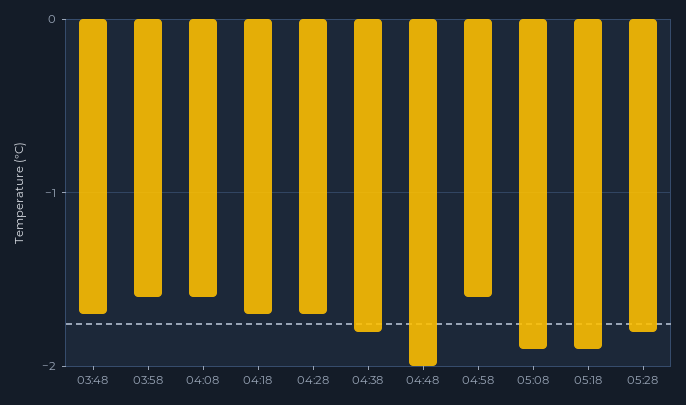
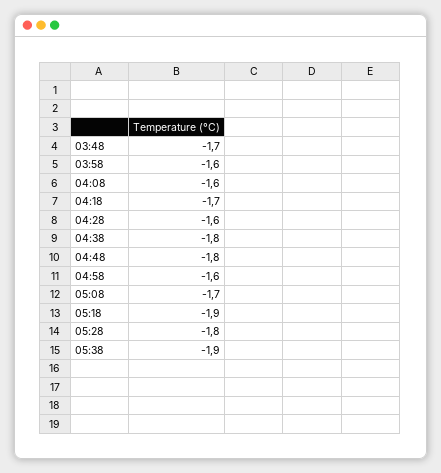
  {
    "03:48": -1.7,
    "03:58": -1.6,
    "04:08": -1.6,
    "04:18": -1.7,
-   "04:28": -1.7,
+   "04:28": -1.6,
    "04:38": -1.8,
-   "04:48": -2,
+   "04:48": -1.8,
    "04:58": -1.6,
-   "05:08": -1.9,
+   "05:08": -1.7,
    "05:18": -1.9,
-   "05:28": -1.8
+   "05:28": -1.8,
+   "05:38": -1.9
  }

